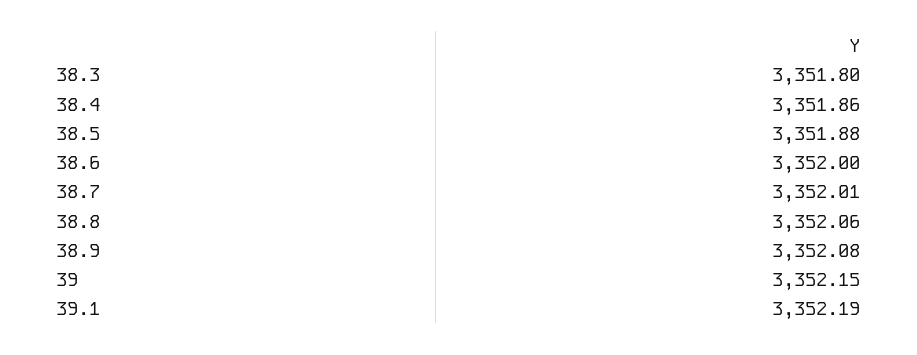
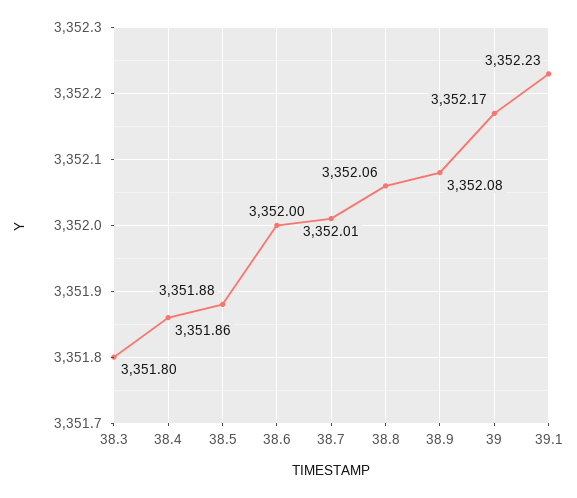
  {
    "38.3": 3351.8,
    "38.4": 3351.86,
    "38.5": 3351.88,
    "38.6": 3352,
    "38.7": 3352.01,
    "38.8": 3352.06,
    "38.9": 3352.08,
-   "39": 3352.15,
+   "39": 3352.17,
-   "39.1": 3352.19
+   "39.1": 3352.23
  }

